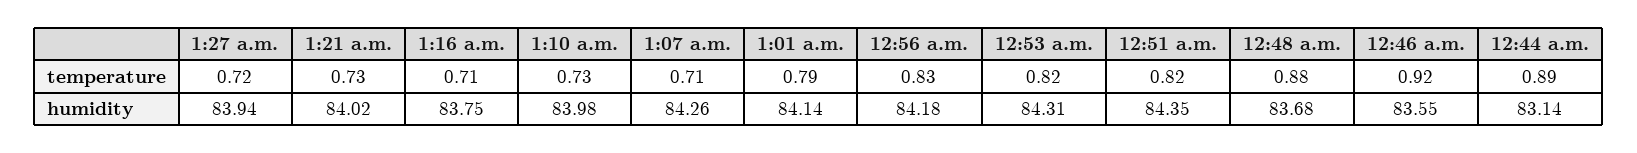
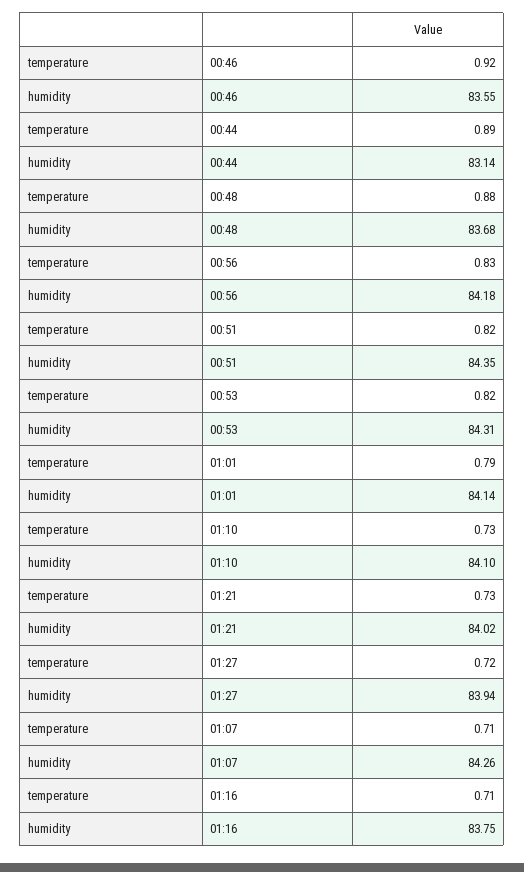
  {
    "1:27 a.m.": {
      "temperature": 0.72,
      "humidity": 83.94
    },
    "1:21 a.m.": {
      "temperature": 0.73,
      "humidity": 84.02
    },
    "1:16 a.m.": {
      "temperature": 0.71,
      "humidity": 83.75
    },
    "1:10 a.m.": {
      "temperature": 0.73,
-     "humidity": 83.98
+     "humidity": 84.1
    },
    "1:07 a.m.": {
      "temperature": 0.71,
      "humidity": 84.26
    },
    "1:01 a.m.": {
      "temperature": 0.79,
      "humidity": 84.14
    },
    "12:56 a.m.": {
      "temperature": 0.83,
      "humidity": 84.18
    },
    "12:53 a.m.": {
      "temperature": 0.82,
      "humidity": 84.31
    },
    "12:51 a.m.": {
      "temperature": 0.82,
      "humidity": 84.35
    },
    "12:48 a.m.": {
      "temperature": 0.88,
      "humidity": 83.68
    },
    "12:46 a.m.": {
      "temperature": 0.92,
      "humidity": 83.55
    },
    "12:44 a.m.": {
      "temperature": 0.89,
      "humidity": 83.14
    }
  }

